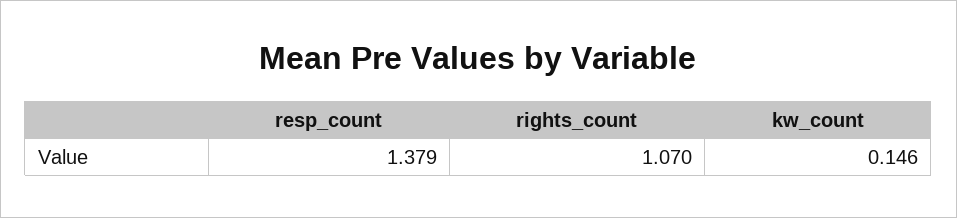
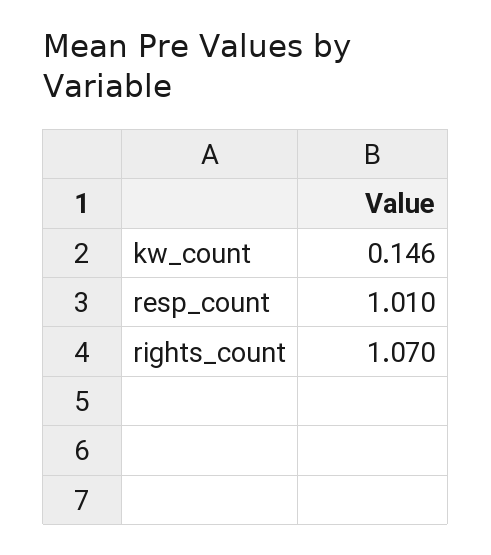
  {
-   "resp_count": 1.379,
+   "resp_count": 1.01,
    "rights_count": 1.07,
    "kw_count": 0.146
  }

